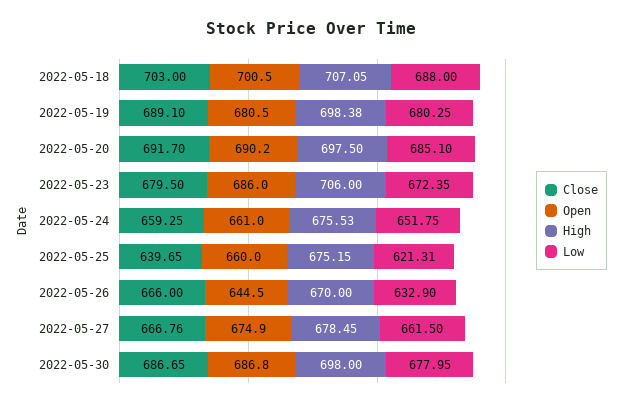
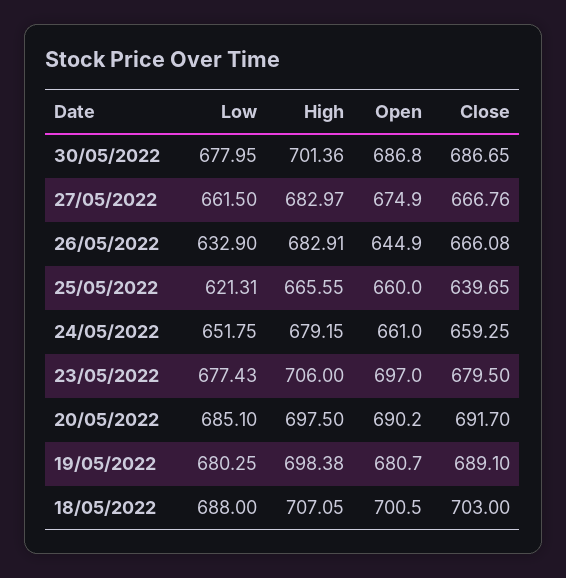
  {
    "Close": {
      "2022-05-18": 703,
      "2022-05-19": 689.1,
      "2022-05-20": 691.7,
      "2022-05-23": 679.5,
      "2022-05-24": 659.25,
      "2022-05-25": 639.65,
-     "2022-05-26": 666,
+     "2022-05-26": 666.08,
      "2022-05-27": 666.76,
      "2022-05-30": 686.65
    },
    "Open": {
      "2022-05-18": 700.5,
-     "2022-05-19": 680.5,
+     "2022-05-19": 680.7,
      "2022-05-20": 690.2,
-     "2022-05-23": 686,
+     "2022-05-23": 697,
      "2022-05-24": 661,
      "2022-05-25": 660,
-     "2022-05-26": 644.5,
+     "2022-05-26": 644.9,
      "2022-05-27": 674.9,
      "2022-05-30": 686.8
    },
    "High": {
      "2022-05-18": 707.05,
      "2022-05-19": 698.38,
      "2022-05-20": 697.5,
      "2022-05-23": 706,
-     "2022-05-24": 675.53,
+     "2022-05-24": 679.15,
-     "2022-05-25": 675.15,
+     "2022-05-25": 665.55,
-     "2022-05-26": 670,
+     "2022-05-26": 682.91,
-     "2022-05-27": 678.45,
+     "2022-05-27": 682.97,
-     "2022-05-30": 698
+     "2022-05-30": 701.36
    },
    "Low": {
      "2022-05-18": 688,
      "2022-05-19": 680.25,
      "2022-05-20": 685.1,
-     "2022-05-23": 672.35,
+     "2022-05-23": 677.43,
      "2022-05-24": 651.75,
      "2022-05-25": 621.31,
      "2022-05-26": 632.9,
      "2022-05-27": 661.5,
      "2022-05-30": 677.95
    }
  }

